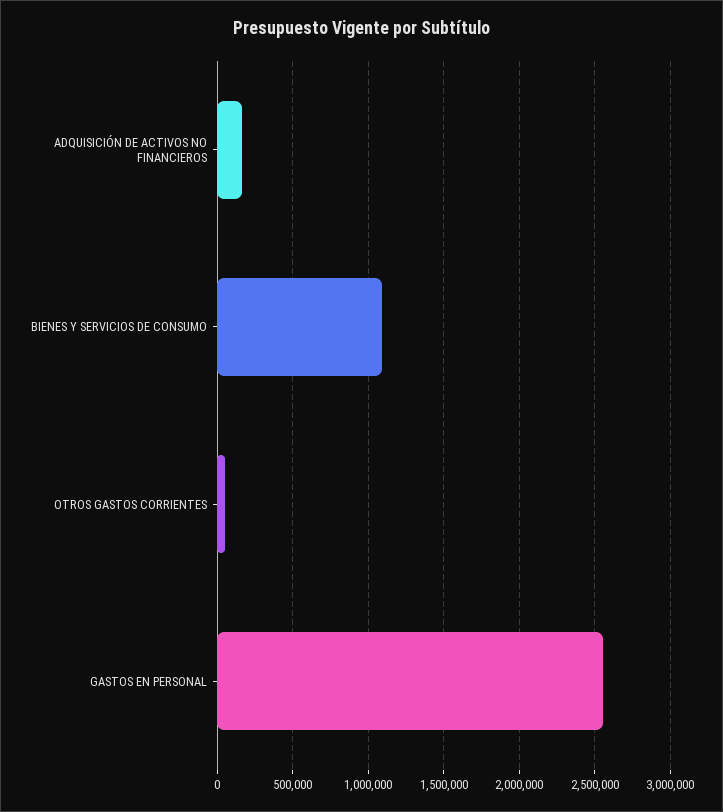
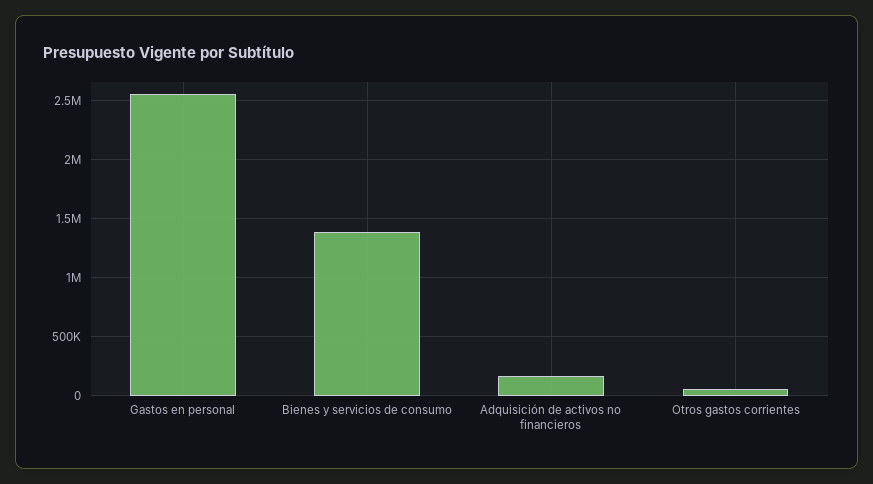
  {
    "ADQUISICIÓN DE ACTIVOS NO FINANCIEROS": 150000,
-   "BIENES Y SERVICIOS DE CONSUMO": 1100000,
+   "BIENES Y SERVICIOS DE CONSUMO": 1400000,
    "OTROS GASTOS CORRIENTES": 50000,
    "GASTOS EN PERSONAL": 2550000
  }

